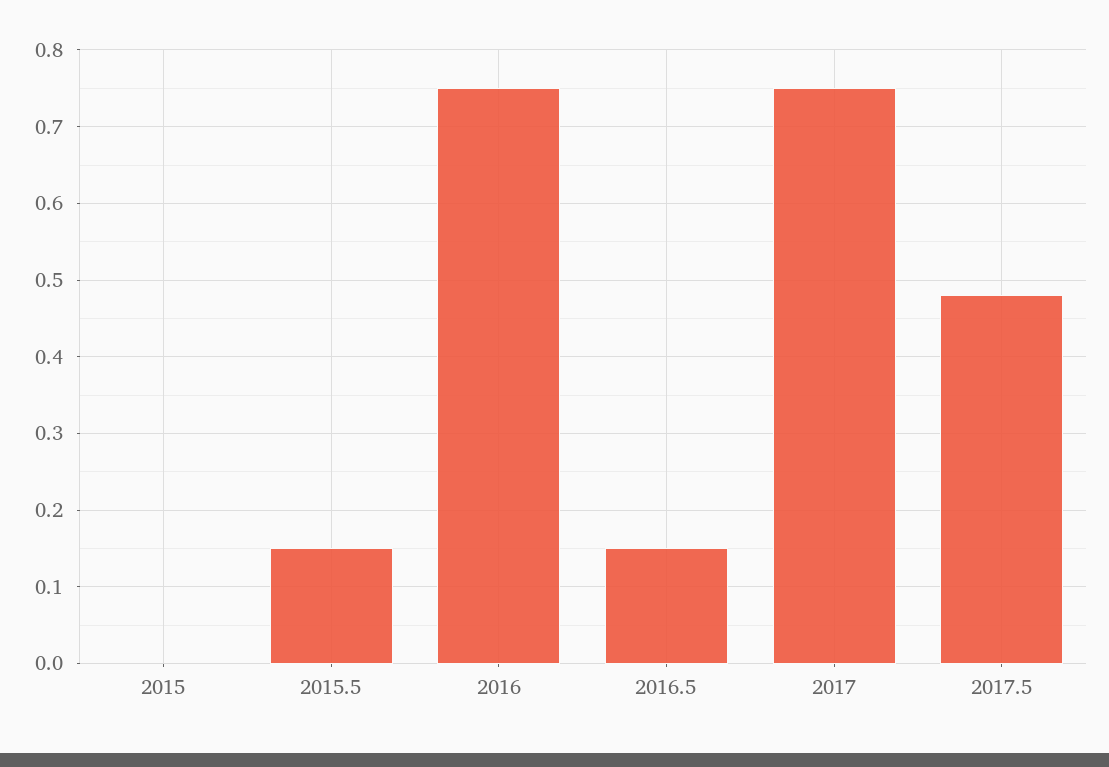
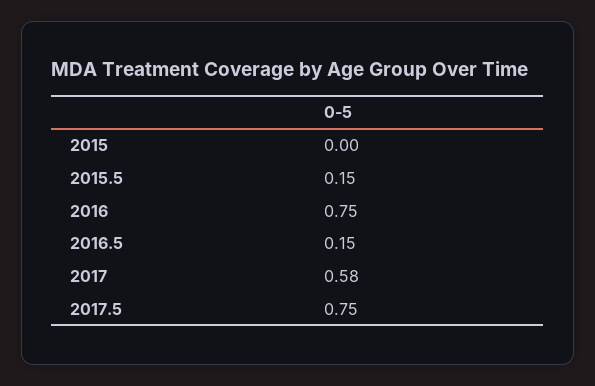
  {
    "2015": 0,
    "2015.5": 0.15,
    "2016": 0.75,
    "2016.5": 0.15,
-   "2017": 0.75,
+   "2017": 0.58,
-   "2017.5": 0.48
+   "2017.5": 0.75
  }

